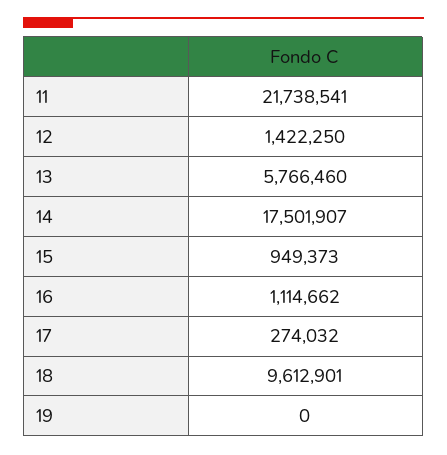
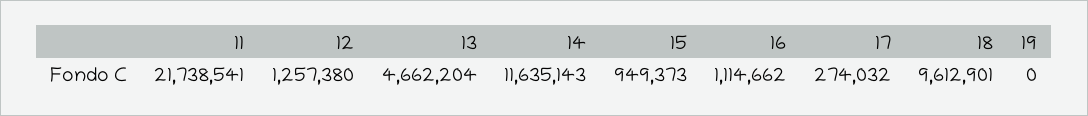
  {
    "11": 21738541,
-   "12": 1422250,
+   "12": 1257380,
-   "13": 5766460,
+   "13": 4662204,
-   "14": 17501907,
+   "14": 11635143,
    "15": 949373,
    "16": 1114662,
    "17": 274032,
    "18": 9612901,
    "19": 0
  }

